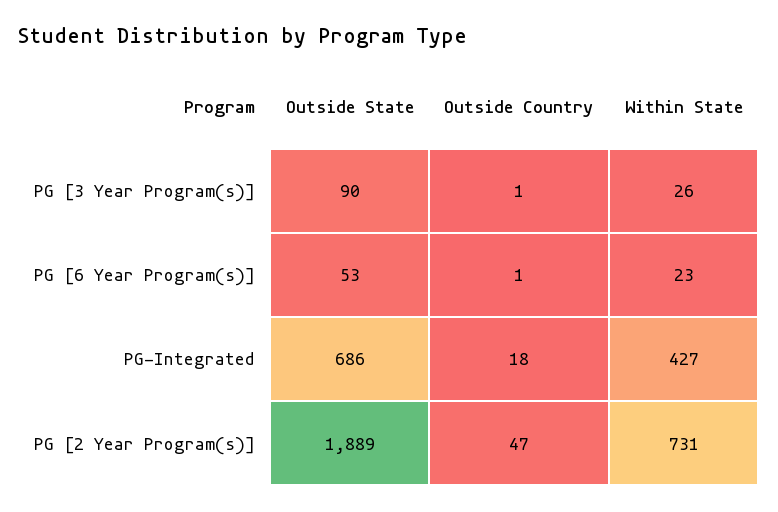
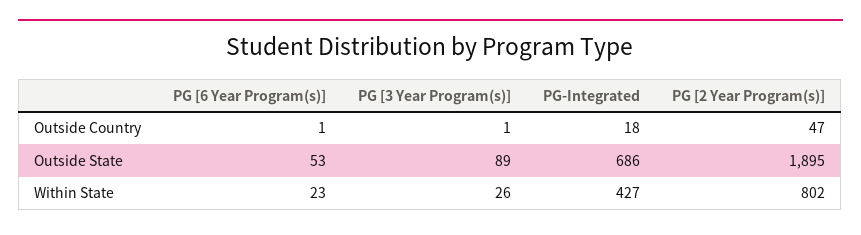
  {
    "Outside State": {
-     "PG [3 Year Program(s)]": 90,
+     "PG [3 Year Program(s)]": 89,
      "PG [6 Year Program(s)]": 53,
      "PG-Integrated": 686,
-     "PG [2 Year Program(s)]": 1889
+     "PG [2 Year Program(s)]": 1895
    },
    "Outside Country": {
      "PG [3 Year Program(s)]": 1,
      "PG [6 Year Program(s)]": 1,
      "PG-Integrated": 18,
      "PG [2 Year Program(s)]": 47
    },
    "Within State": {
      "PG [3 Year Program(s)]": 26,
      "PG [6 Year Program(s)]": 23,
      "PG-Integrated": 427,
-     "PG [2 Year Program(s)]": 731
+     "PG [2 Year Program(s)]": 802
    }
  }

